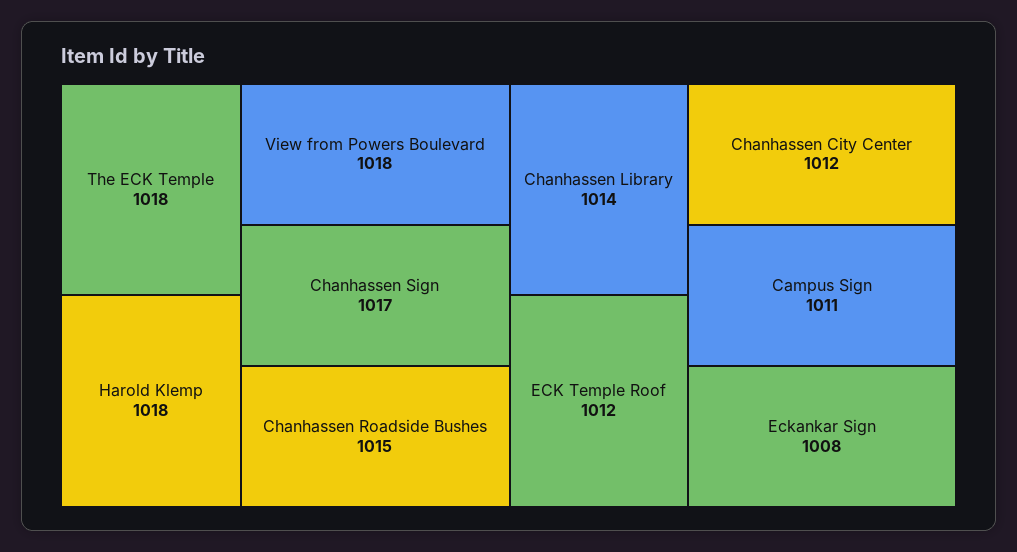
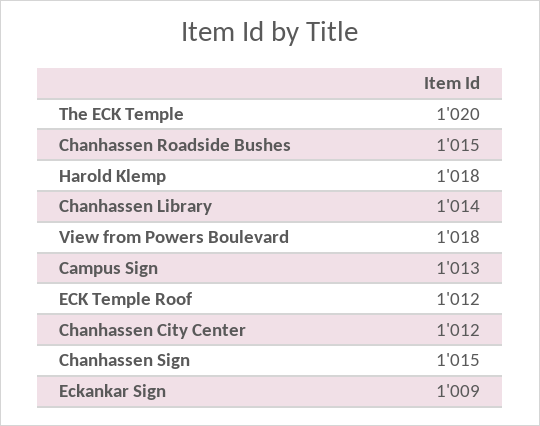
  {
-   "The ECK Temple": 1018,
+   "The ECK Temple": 1020,
    "Harold Klemp": 1018,
    "View from Powers Boulevard": 1018,
-   "Chanhassen Sign": 1017,
+   "Chanhassen Sign": 1015,
    "Chanhassen Roadside Bushes": 1015,
    "Chanhassen Library": 1014,
    "ECK Temple Roof": 1012,
    "Chanhassen City Center": 1012,
-   "Campus Sign": 1011,
+   "Campus Sign": 1013,
-   "Eckankar Sign": 1008
+   "Eckankar Sign": 1009
  }

